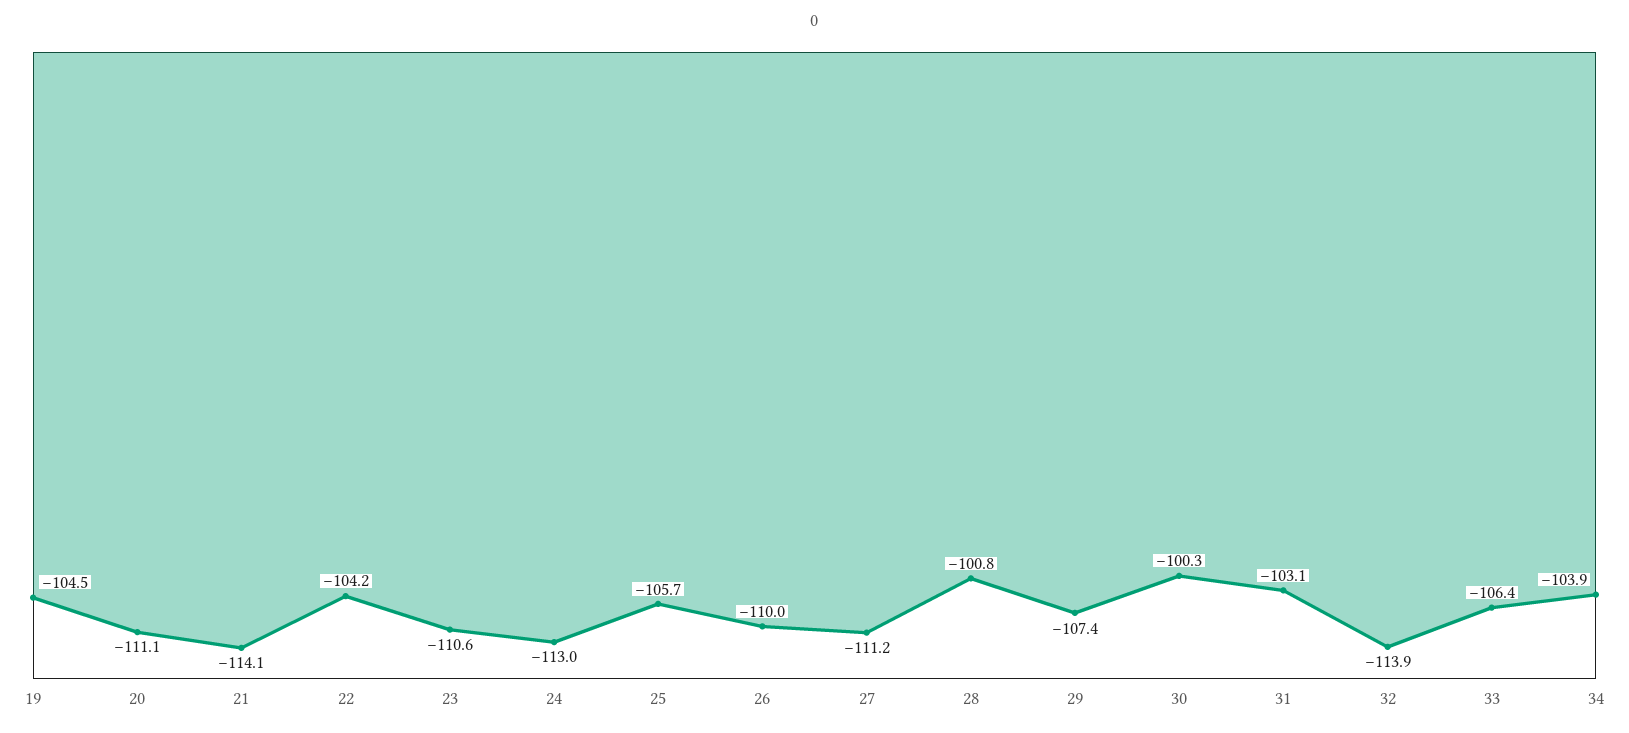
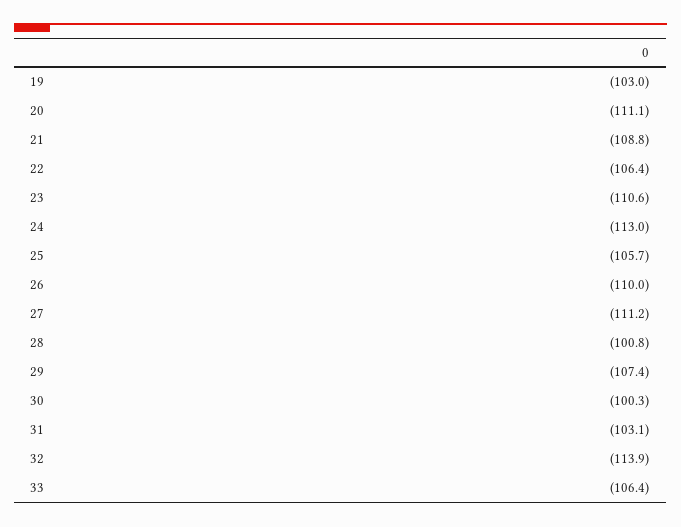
  {
-   "19": -104.5,
+   "19": -103,
    "20": -111.1,
-   "21": -114.1,
+   "21": -108.8,
-   "22": -104.2,
+   "22": -106.4,
    "23": -110.6,
    "24": -113,
    "25": -105.7,
    "26": -110,
    "27": -111.2,
    "28": -100.8,
    "29": -107.4,
    "30": -100.3,
    "31": -103.1,
    "32": -113.9,
-   "33": -106.4,
+   "33": -106.4
-   "34": -103.9
  }

